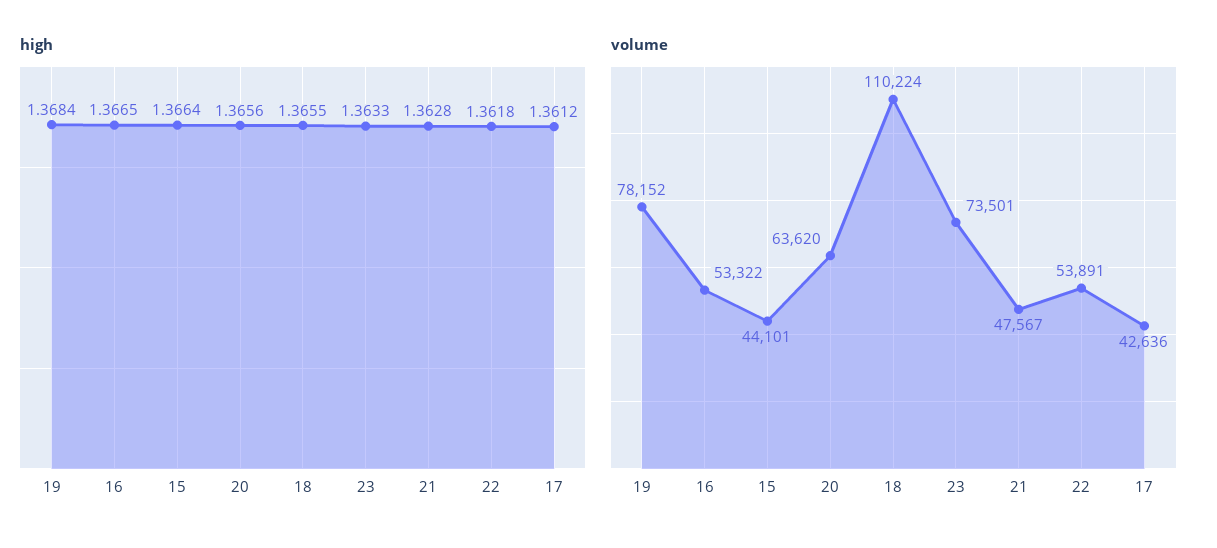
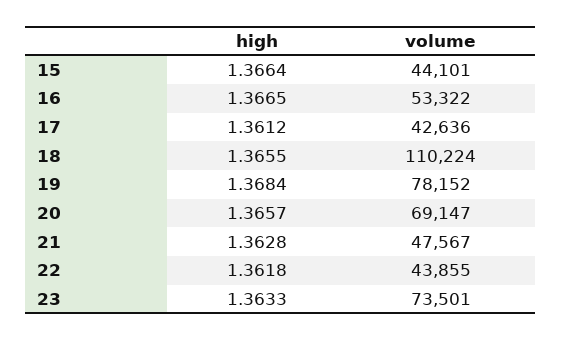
  {
    "high": {
      "19": 1.3684,
      "16": 1.3665,
      "15": 1.3664,
-     "20": 1.3656,
+     "20": 1.3657,
      "18": 1.3655,
      "23": 1.3633,
      "21": 1.3628,
      "22": 1.3618,
      "17": 1.3612
    },
    "volume": {
      "19": 78152,
      "16": 53322,
      "15": 44101,
-     "20": 63620,
+     "20": 69147,
      "18": 110224,
      "23": 73501,
      "21": 47567,
-     "22": 53891,
+     "22": 43855,
      "17": 42636
    }
  }

